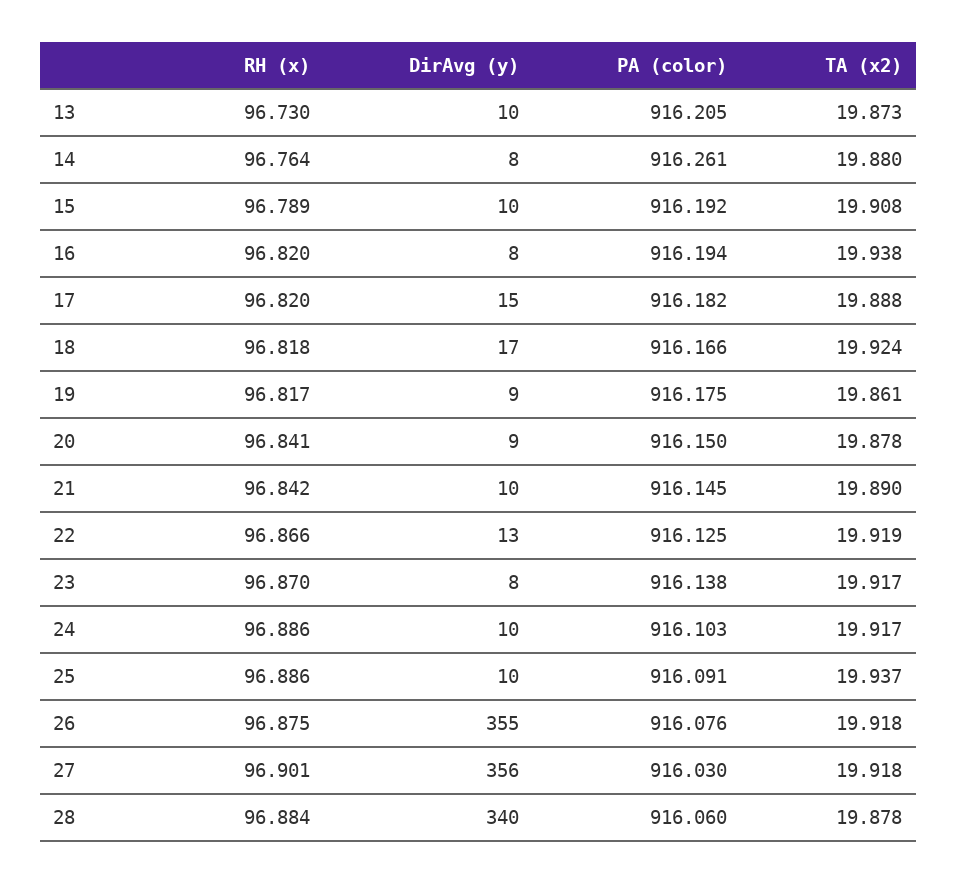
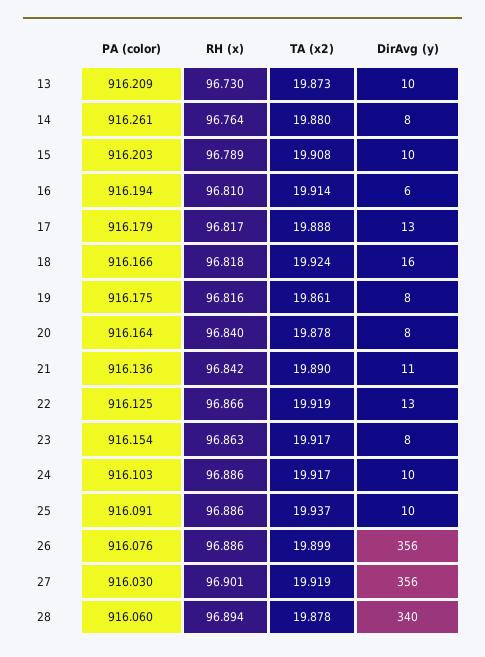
  {
    "RH (x)": {
      "13": 96.73,
      "14": 96.764,
      "15": 96.789,
-     "16": 96.82,
+     "16": 96.81,
-     "17": 96.82,
+     "17": 96.817,
      "18": 96.818,
-     "19": 96.817,
+     "19": 96.816,
-     "20": 96.841,
+     "20": 96.84,
      "21": 96.842,
      "22": 96.866,
-     "23": 96.87,
+     "23": 96.863,
      "24": 96.886,
      "25": 96.886,
-     "26": 96.875,
+     "26": 96.886,
      "27": 96.901,
-     "28": 96.884
+     "28": 96.894
    },
    "DirAvg (y)": {
      "13": 10,
      "14": 8,
      "15": 10,
-     "16": 8,
+     "16": 6,
-     "17": 15,
+     "17": 13,
-     "18": 17,
+     "18": 16,
-     "19": 9,
+     "19": 8,
-     "20": 9,
+     "20": 8,
-     "21": 10,
+     "21": 11,
      "22": 13,
      "23": 8,
      "24": 10,
      "25": 10,
-     "26": 355,
+     "26": 356,
      "27": 356,
      "28": 340
    },
    "PA (color)": {
-     "13": 916.205,
+     "13": 916.209,
      "14": 916.261,
-     "15": 916.192,
+     "15": 916.203,
      "16": 916.194,
-     "17": 916.182,
+     "17": 916.179,
      "18": 916.166,
      "19": 916.175,
-     "20": 916.15,
+     "20": 916.164,
-     "21": 916.145,
+     "21": 916.136,
      "22": 916.125,
-     "23": 916.138,
+     "23": 916.154,
      "24": 916.103,
      "25": 916.091,
      "26": 916.076,
      "27": 916.03,
      "28": 916.06
    },
    "TA (x2)": {
      "13": 19.873,
      "14": 19.88,
      "15": 19.908,
-     "16": 19.938,
+     "16": 19.914,
      "17": 19.888,
      "18": 19.924,
      "19": 19.861,
      "20": 19.878,
      "21": 19.89,
      "22": 19.919,
      "23": 19.917,
      "24": 19.917,
      "25": 19.937,
-     "26": 19.918,
+     "26": 19.899,
-     "27": 19.918,
+     "27": 19.919,
      "28": 19.878
    }
  }

